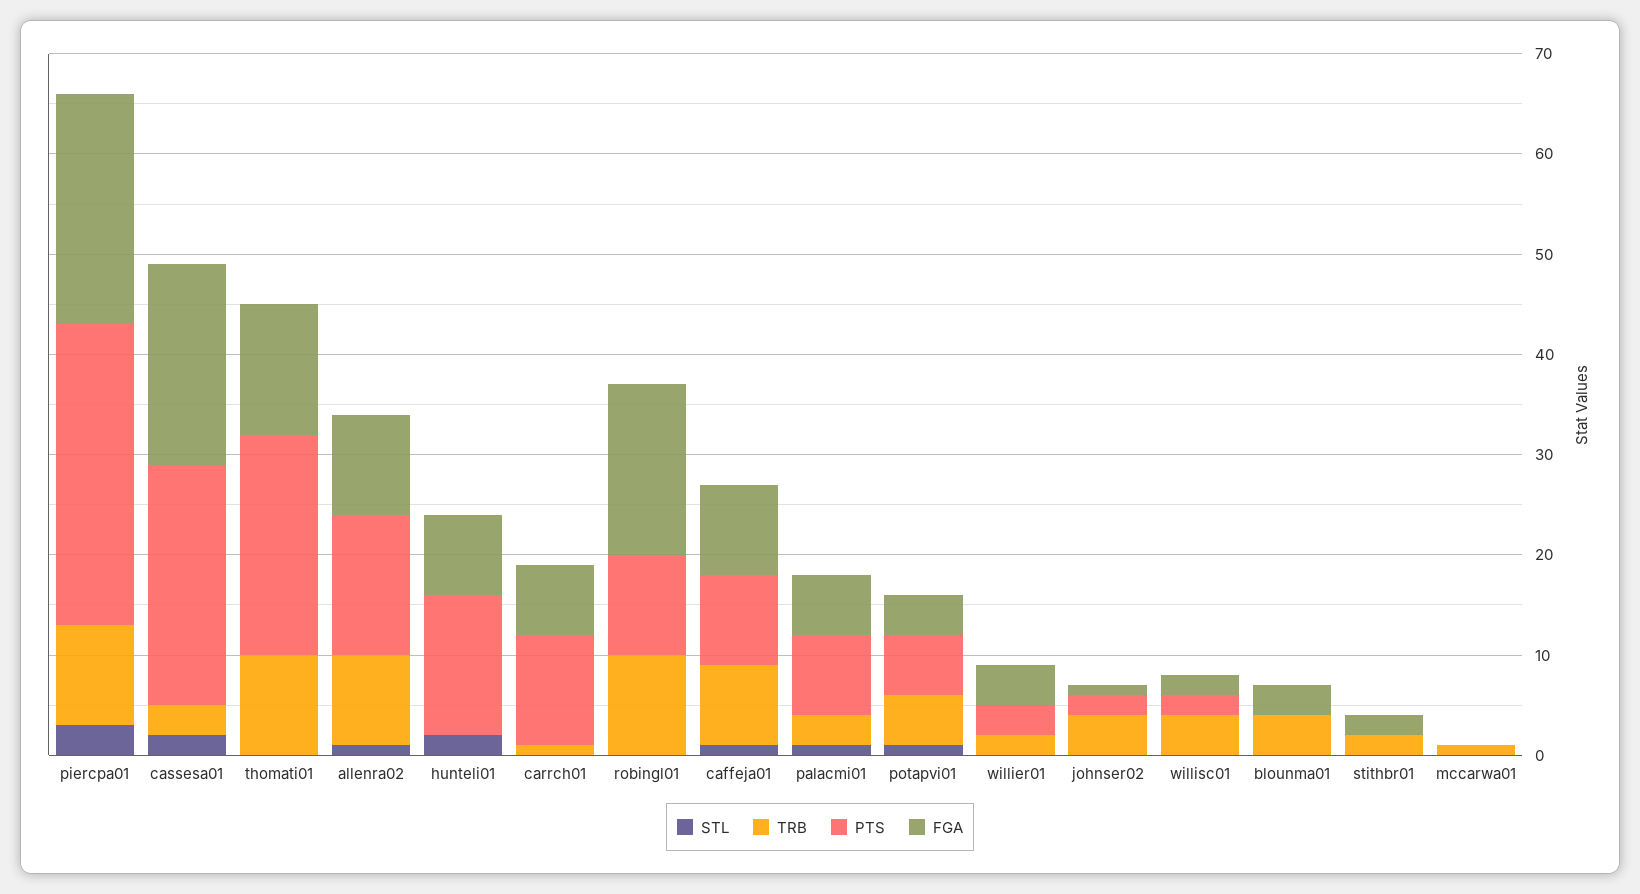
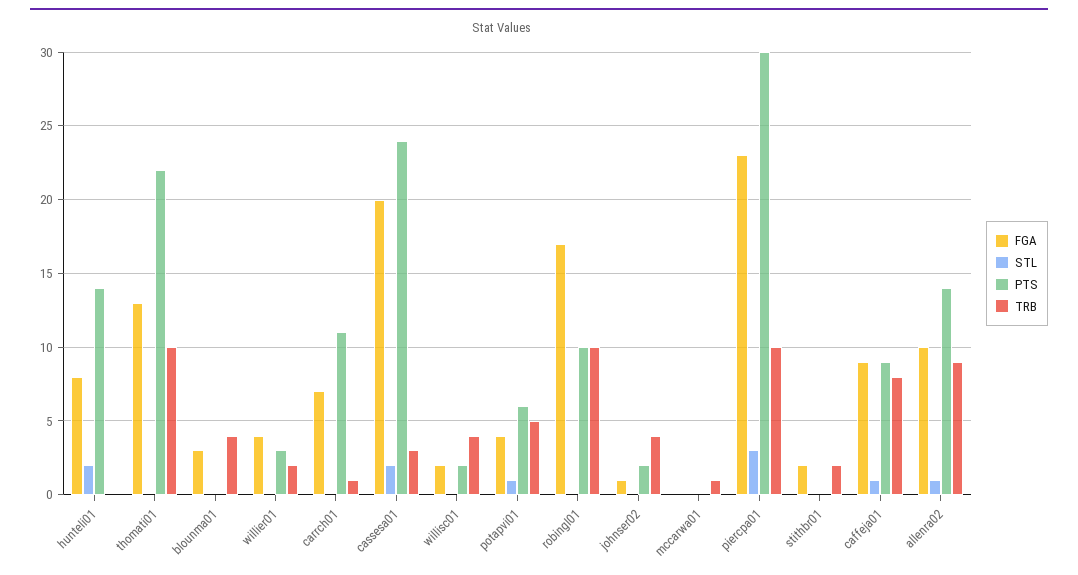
  {
    "STL": {
      "piercpa01": 3,
      "cassesa01": 2,
      "thomati01": 0,
      "allenra02": 1,
      "hunteli01": 2,
      "carrch01": 0,
      "robingl01": 0,
      "caffeja01": 1,
-     "palacmi01": 1,
      "potapvi01": 1,
      "willier01": 0,
      "johnser02": 0,
      "willisc01": 0,
      "blounma01": 0,
      "stithbr01": 0,
      "mccarwa01": 0
    },
    "TRB": {
      "piercpa01": 10,
      "cassesa01": 3,
      "thomati01": 10,
      "allenra02": 9,
      "hunteli01": 0,
      "carrch01": 1,
      "robingl01": 10,
      "caffeja01": 8,
-     "palacmi01": 3,
      "potapvi01": 5,
      "willier01": 2,
      "johnser02": 4,
      "willisc01": 4,
      "blounma01": 4,
      "stithbr01": 2,
      "mccarwa01": 1
    },
    "PTS": {
      "piercpa01": 30,
      "cassesa01": 24,
      "thomati01": 22,
      "allenra02": 14,
      "hunteli01": 14,
      "carrch01": 11,
      "robingl01": 10,
      "caffeja01": 9,
-     "palacmi01": 8,
      "potapvi01": 6,
      "willier01": 3,
      "johnser02": 2,
      "willisc01": 2,
      "blounma01": 0,
      "stithbr01": 0,
      "mccarwa01": 0
    },
    "FGA": {
      "piercpa01": 23,
      "cassesa01": 20,
      "thomati01": 13,
      "allenra02": 10,
      "hunteli01": 8,
      "carrch01": 7,
      "robingl01": 17,
      "caffeja01": 9,
-     "palacmi01": 6,
      "potapvi01": 4,
      "willier01": 4,
      "johnser02": 1,
      "willisc01": 2,
      "blounma01": 3,
      "stithbr01": 2,
      "mccarwa01": 0
    }
  }

